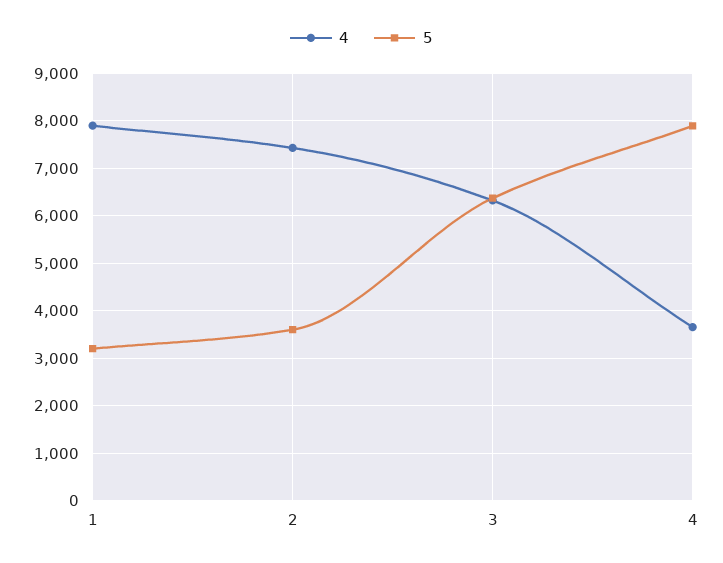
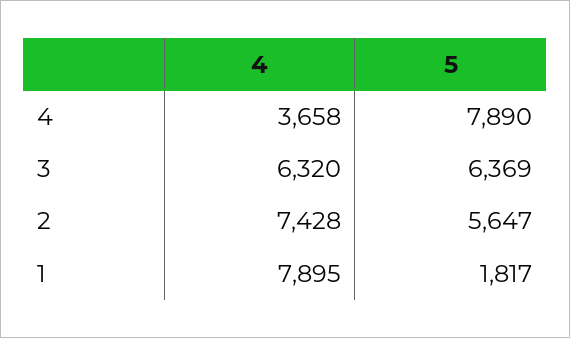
  {
    "4": {
      "1": 7895,
      "2": 7428,
      "3": 6320,
      "4": 3658
    },
    "5": {
-     "1": 3200,
+     "1": 1817,
-     "2": 3600,
+     "2": 5647,
      "3": 6369,
      "4": 7890
    }
  }

